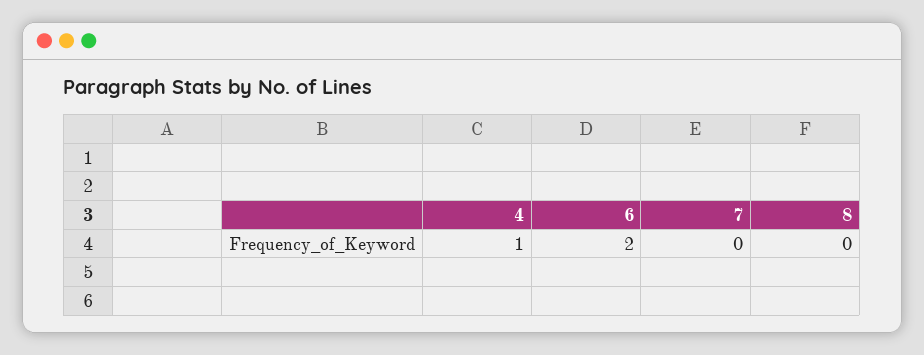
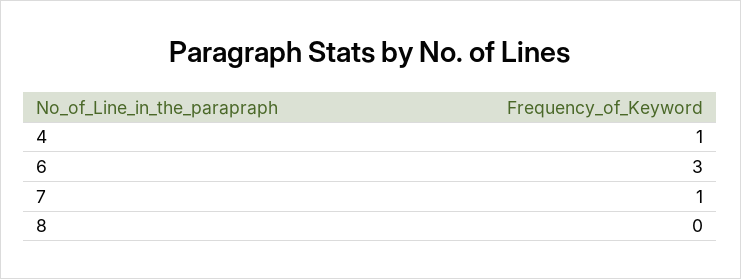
  {
    "4": 1,
-   "6": 2,
+   "6": 3,
-   "7": 0,
+   "7": 1,
    "8": 0
  }

